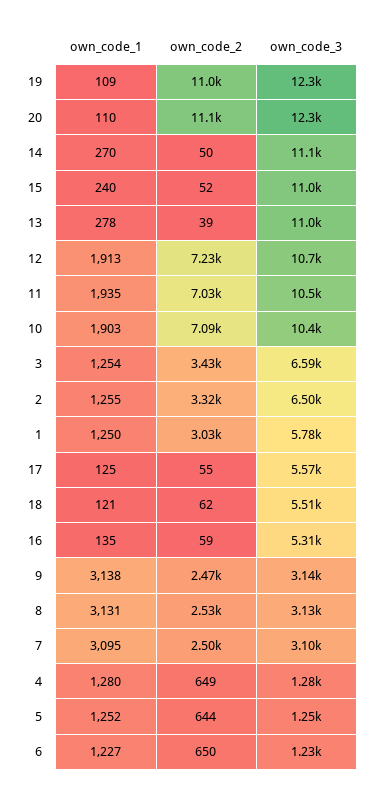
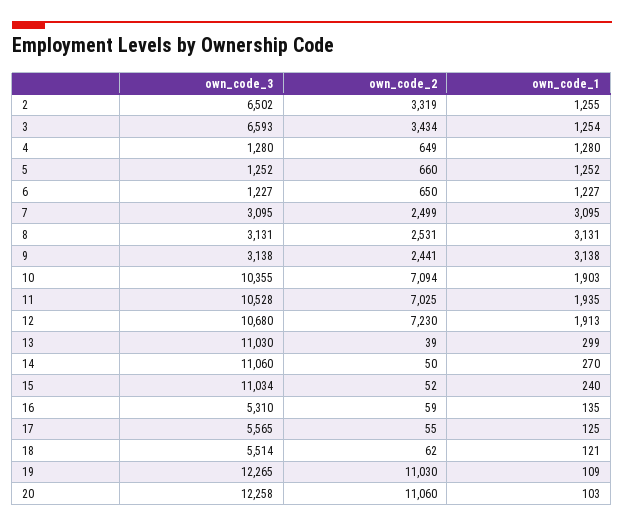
  {
    "own_code_1": {
      "19": 109,
-     "20": 110,
+     "20": 103,
      "14": 270,
      "15": 240,
-     "13": 278,
+     "13": 299,
      "12": 1913,
      "11": 1935,
      "10": 1903,
      "3": 1254,
      "2": 1255,
-     "1": 1250,
      "17": 125,
      "18": 121,
      "16": 135,
      "9": 3138,
      "8": 3131,
      "7": 3095,
      "4": 1280,
      "5": 1252,
      "6": 1227
    },
    "own_code_2": {
      "19": 11030,
      "20": 11060,
      "14": 50,
      "15": 52,
      "13": 39,
      "12": 7230,
      "11": 7025,
      "10": 7094,
      "3": 3434,
      "2": 3319,
-     "1": 3030,
      "17": 55,
      "18": 62,
      "16": 59,
-     "9": 2470,
+     "9": 2441,
      "8": 2531,
      "7": 2499,
      "4": 649,
-     "5": 644,
+     "5": 660,
      "6": 650
    },
    "own_code_3": {
      "19": 12265,
      "20": 12258,
      "14": 11060,
      "15": 11034,
      "13": 11030,
      "12": 10680,
      "11": 10528,
      "10": 10355,
      "3": 6593,
      "2": 6502,
-     "1": 5780,
      "17": 5565,
      "18": 5514,
      "16": 5310,
      "9": 3138,
      "8": 3131,
      "7": 3095,
      "4": 1280,
      "5": 1252,
      "6": 1227
    }
  }

